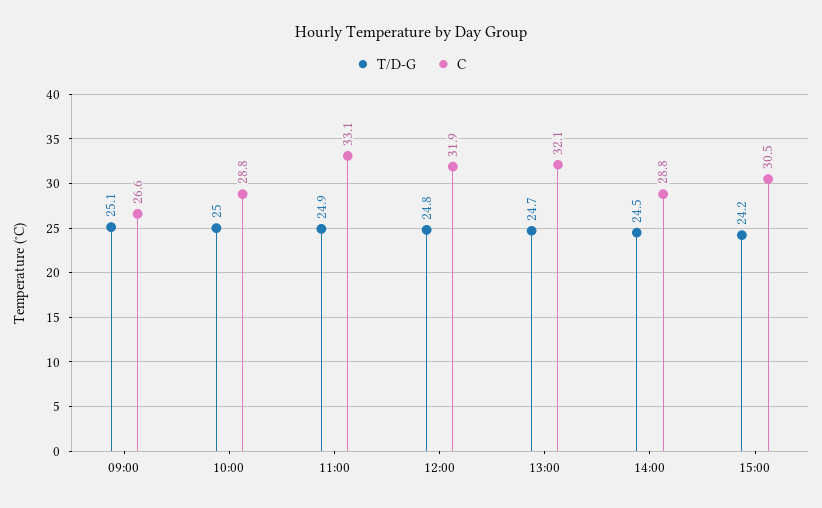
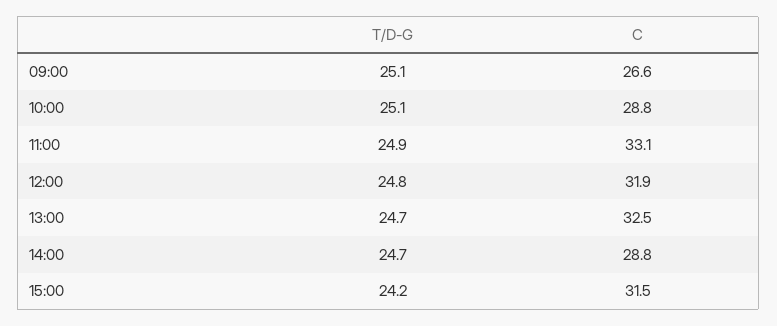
  {
    "T/D-G": {
      "09:00": 25.1,
-     "10:00": 25,
+     "10:00": 25.1,
      "11:00": 24.9,
      "12:00": 24.8,
      "13:00": 24.7,
-     "14:00": 24.5,
+     "14:00": 24.7,
      "15:00": 24.2
    },
    "C": {
      "09:00": 26.6,
      "10:00": 28.8,
      "11:00": 33.1,
      "12:00": 31.9,
-     "13:00": 32.1,
+     "13:00": 32.5,
      "14:00": 28.8,
-     "15:00": 30.5
+     "15:00": 31.5
    }
  }

